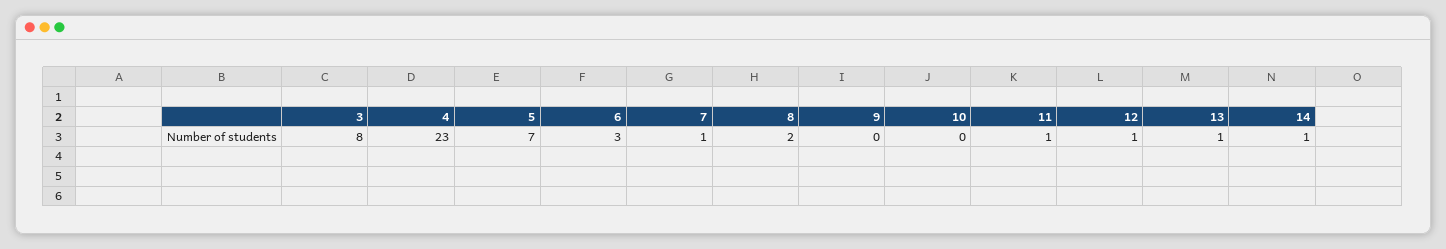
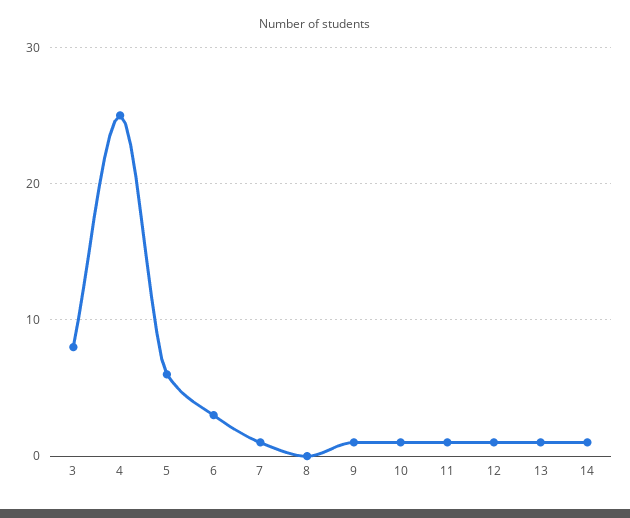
  {
    "3": 8,
-   "4": 23,
+   "4": 25,
-   "5": 7,
+   "5": 6,
    "6": 3,
    "7": 1,
-   "8": 2,
+   "8": 0,
-   "9": 0,
+   "9": 1,
-   "10": 0,
+   "10": 1,
    "11": 1,
    "12": 1,
    "13": 1,
    "14": 1
  }

